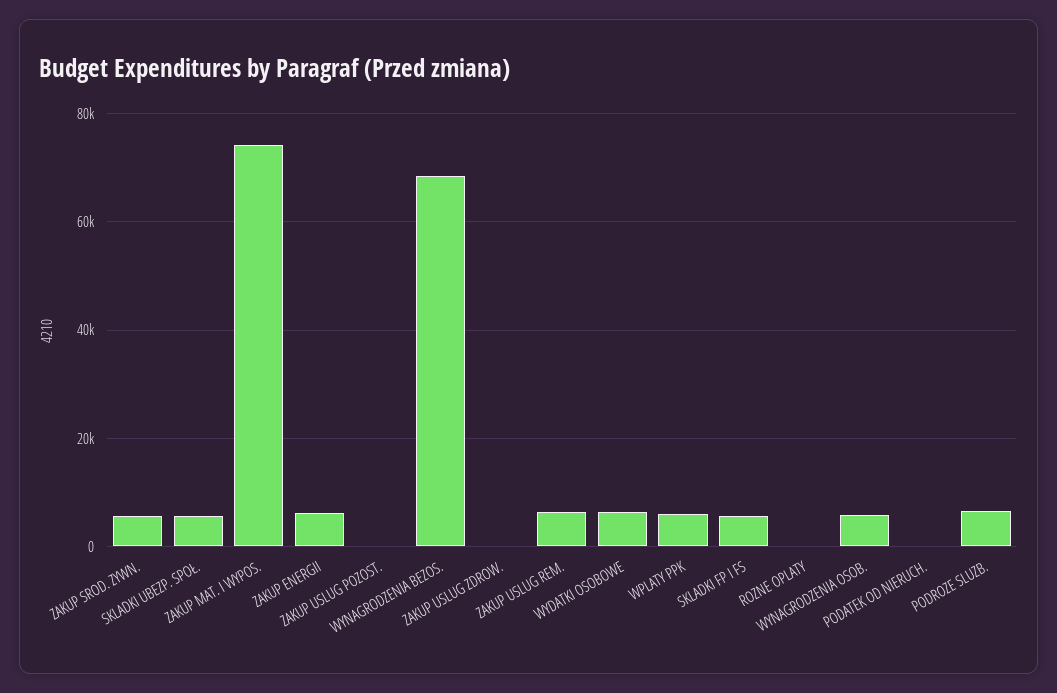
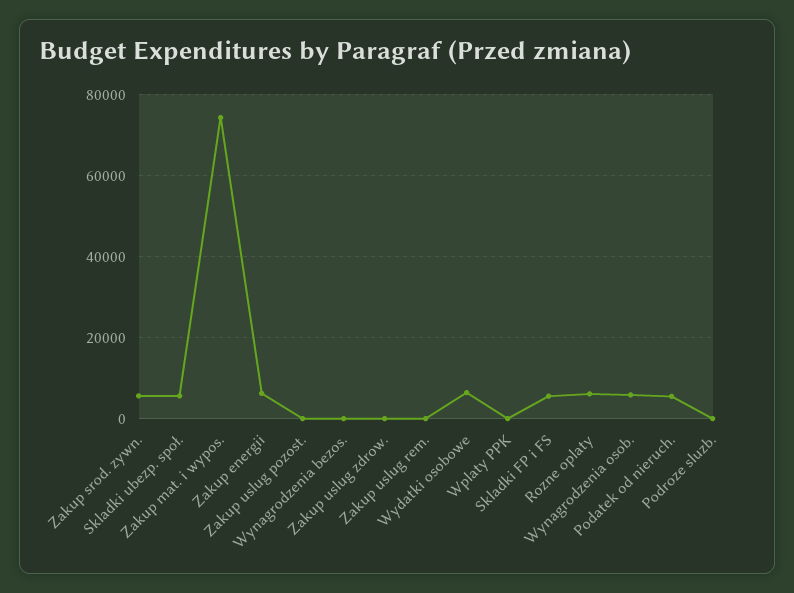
  {
    "ZAKUP SROD. ZYWN.": 6000,
    "SKLADKI UBEZP. SPOŁ.": 6000,
    "ZAKUP MAT. I WYPOS.": 74000,
    "ZAKUP ENERGII": 6000,
    "ZAKUP USLUG POZOST.": 0,
-   "WYNAGRODZENIA BEZOS.": 68000,
+   "WYNAGRODZENIA BEZOS.": 0,
    "ZAKUP USLUG ZDROW.": 0,
-   "ZAKUP USLUG REM.": 6000,
+   "ZAKUP USLUG REM.": 0,
    "WYDATKI OSOBOWE": 6000,
-   "WPLATY PPK": 6000,
+   "WPLATY PPK": 0,
    "SKLADKI FP I FS": 6000,
-   "ROZNE OPLATY": 0,
+   "ROZNE OPLATY": 6000,
    "WYNAGRODZENIA OSOB.": 6000,
-   "PODATEK OD NIERUCH.": 0,
+   "PODATEK OD NIERUCH.": 6000,
-   "PODROZE SLUZB.": 6000
+   "PODROZE SLUZB.": 0
  }

